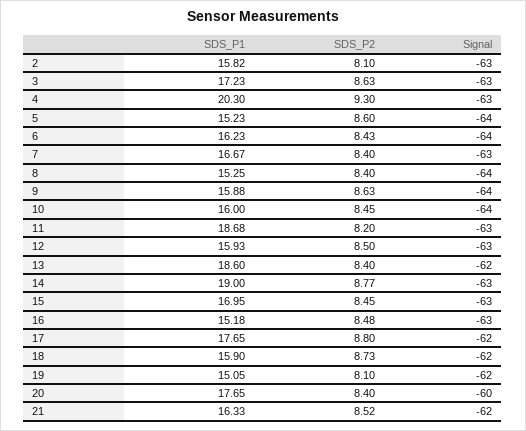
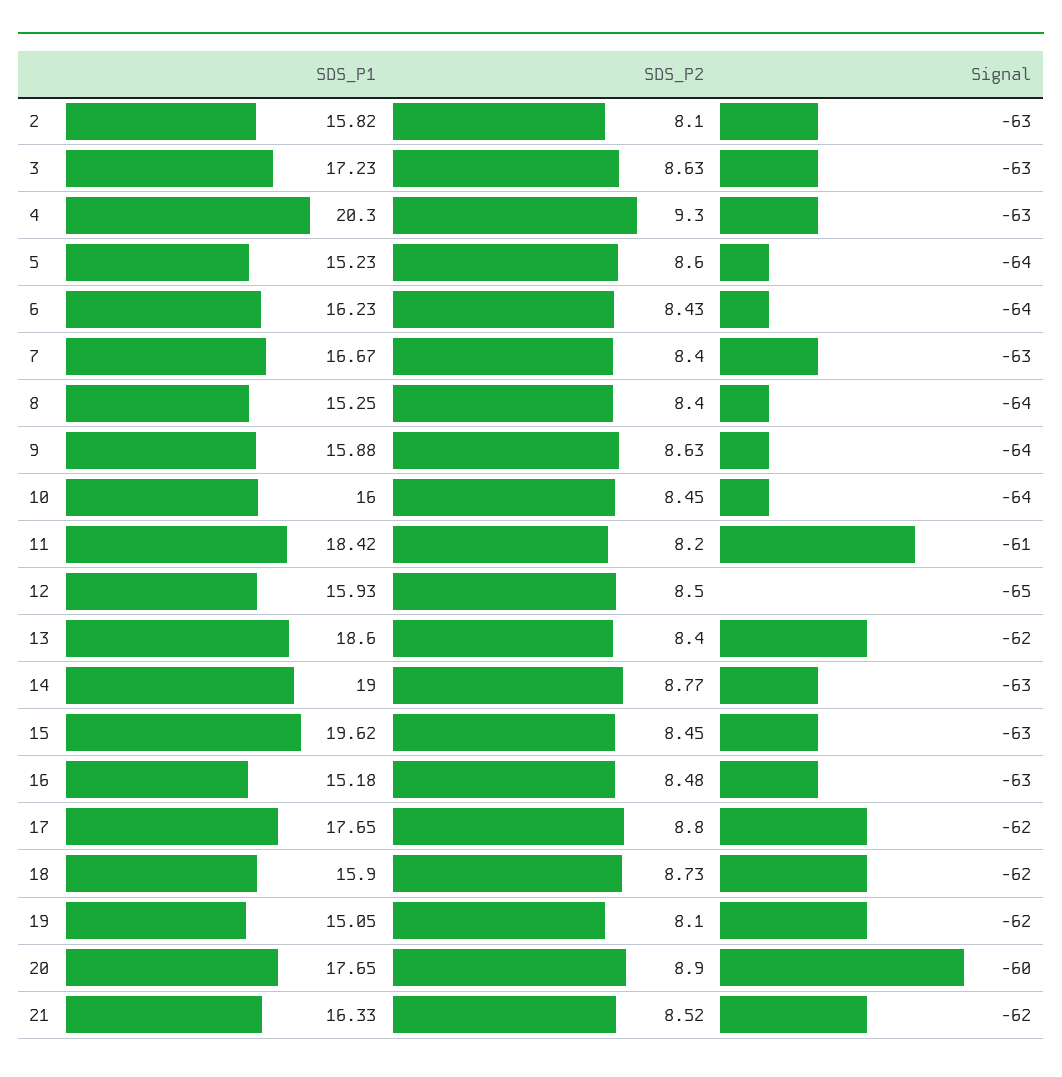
  {
    "SDS_P1": {
      "2": 15.82,
      "3": 17.23,
      "4": 20.3,
      "5": 15.23,
      "6": 16.23,
      "7": 16.67,
      "8": 15.25,
      "9": 15.88,
      "10": 16,
-     "11": 18.68,
+     "11": 18.42,
      "12": 15.93,
      "13": 18.6,
      "14": 19,
-     "15": 16.95,
+     "15": 19.62,
      "16": 15.18,
      "17": 17.65,
      "18": 15.9,
      "19": 15.05,
      "20": 17.65,
      "21": 16.33
    },
    "SDS_P2": {
      "2": 8.1,
      "3": 8.63,
      "4": 9.3,
      "5": 8.6,
      "6": 8.43,
      "7": 8.4,
      "8": 8.4,
      "9": 8.63,
      "10": 8.45,
      "11": 8.2,
      "12": 8.5,
      "13": 8.4,
      "14": 8.77,
      "15": 8.45,
      "16": 8.48,
      "17": 8.8,
      "18": 8.73,
      "19": 8.1,
-     "20": 8.4,
+     "20": 8.9,
      "21": 8.52
    },
    "Signal": {
      "2": -63,
      "3": -63,
      "4": -63,
      "5": -64,
      "6": -64,
      "7": -63,
      "8": -64,
      "9": -64,
      "10": -64,
-     "11": -63,
+     "11": -61,
-     "12": -63,
+     "12": -65,
      "13": -62,
      "14": -63,
      "15": -63,
      "16": -63,
      "17": -62,
      "18": -62,
      "19": -62,
      "20": -60,
      "21": -62
    }
  }

